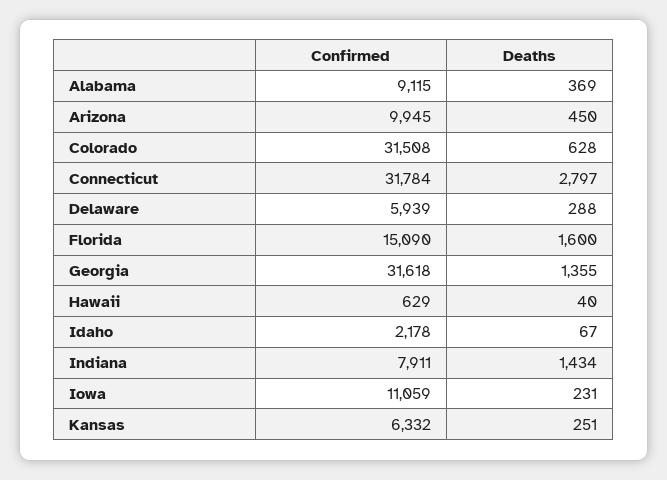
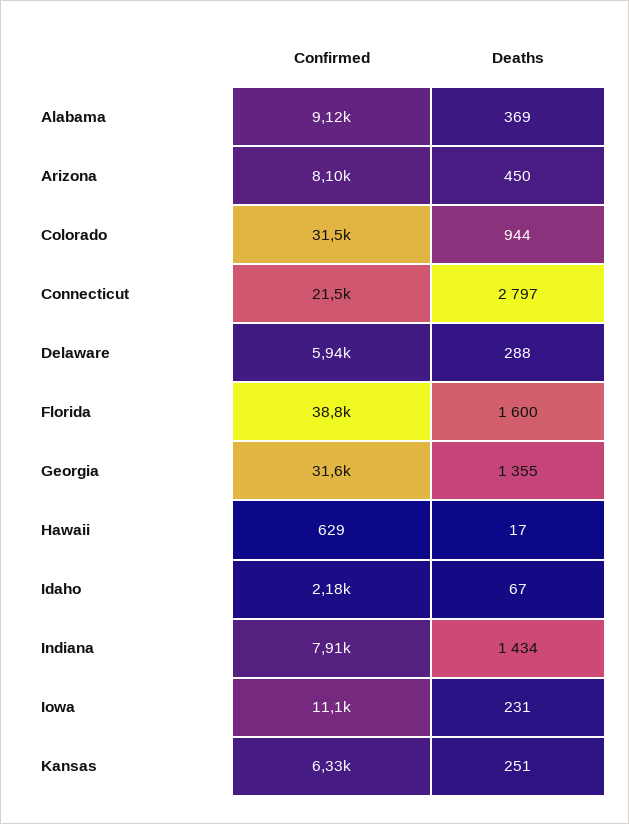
  {
    "Confirmed": {
      "Alabama": 9115,
-     "Arizona": 9945,
+     "Arizona": 8100,
      "Colorado": 31508,
-     "Connecticut": 31784,
+     "Connecticut": 21500,
      "Delaware": 5939,
-     "Florida": 15090,
+     "Florida": 38800,
      "Georgia": 31618,
      "Hawaii": 629,
      "Idaho": 2178,
      "Indiana": 7911,
      "Iowa": 11059,
      "Kansas": 6332
    },
    "Deaths": {
      "Alabama": 369,
      "Arizona": 450,
-     "Colorado": 628,
+     "Colorado": 944,
      "Connecticut": 2797,
      "Delaware": 288,
      "Florida": 1600,
      "Georgia": 1355,
-     "Hawaii": 40,
+     "Hawaii": 17,
      "Idaho": 67,
      "Indiana": 1434,
      "Iowa": 231,
      "Kansas": 251
    }
  }

